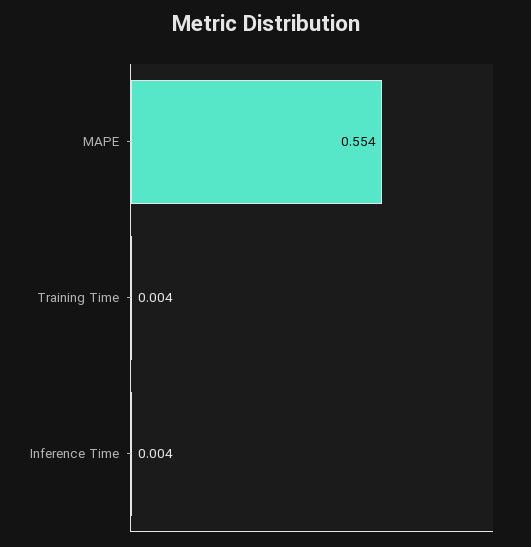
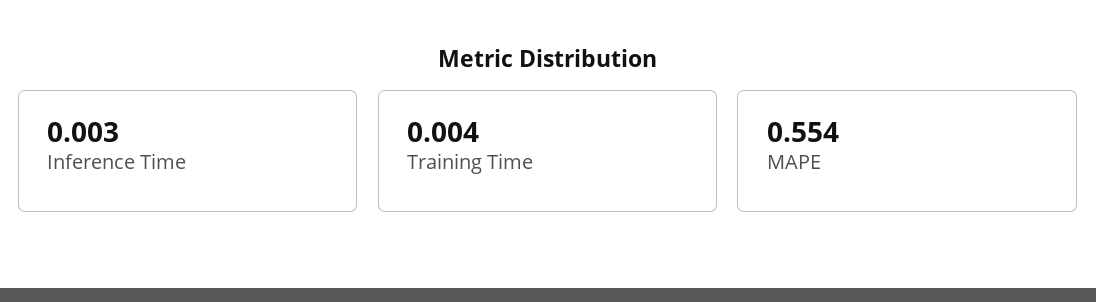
  {
    "MAPE": 0.554,
    "Training Time": 0.004,
-   "Inference Time": 0.004
+   "Inference Time": 0.003
  }

